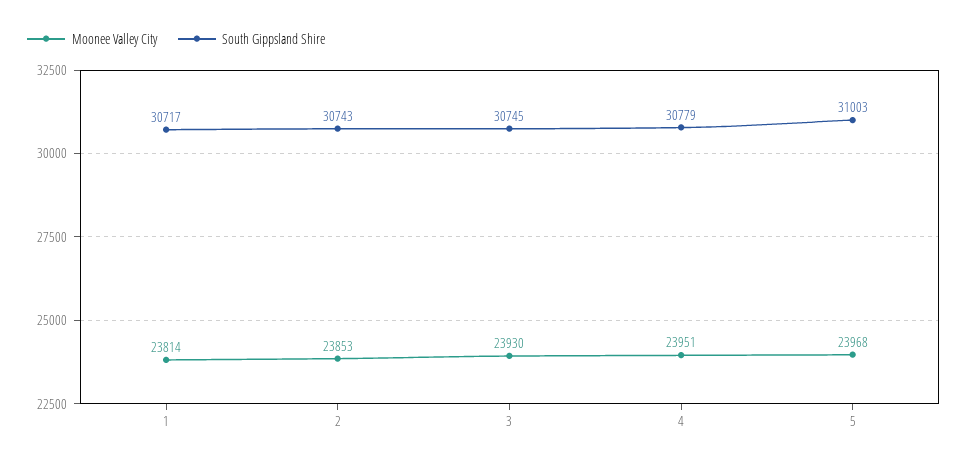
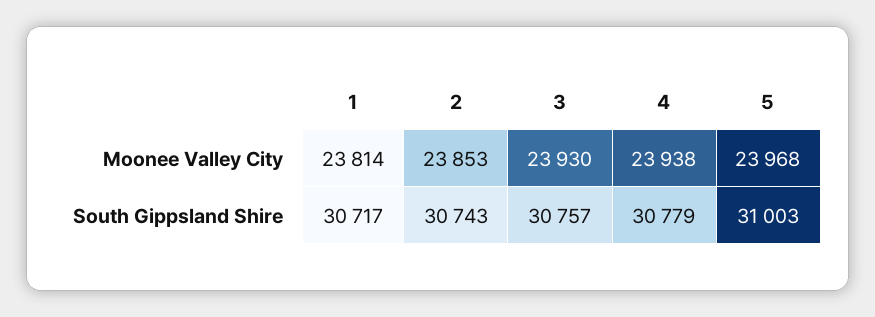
  {
    "Moonee Valley City": {
      "1": 23814,
      "2": 23853,
      "3": 23930,
-     "4": 23951,
+     "4": 23938,
      "5": 23968
    },
    "South Gippsland Shire": {
      "1": 30717,
      "2": 30743,
-     "3": 30745,
+     "3": 30757,
      "4": 30779,
      "5": 31003
    }
  }

